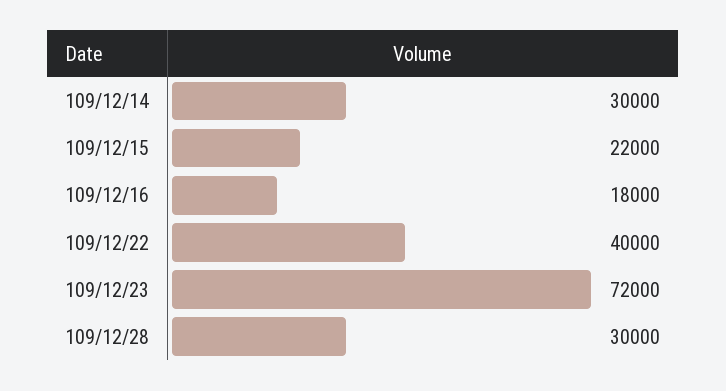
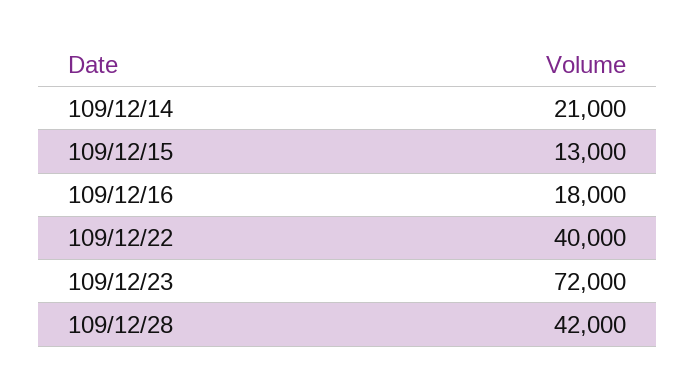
  {
-   "109/12/14": 30000,
+   "109/12/14": 21000,
-   "109/12/15": 22000,
+   "109/12/15": 13000,
    "109/12/16": 18000,
    "109/12/22": 40000,
    "109/12/23": 72000,
-   "109/12/28": 30000
+   "109/12/28": 42000
  }

